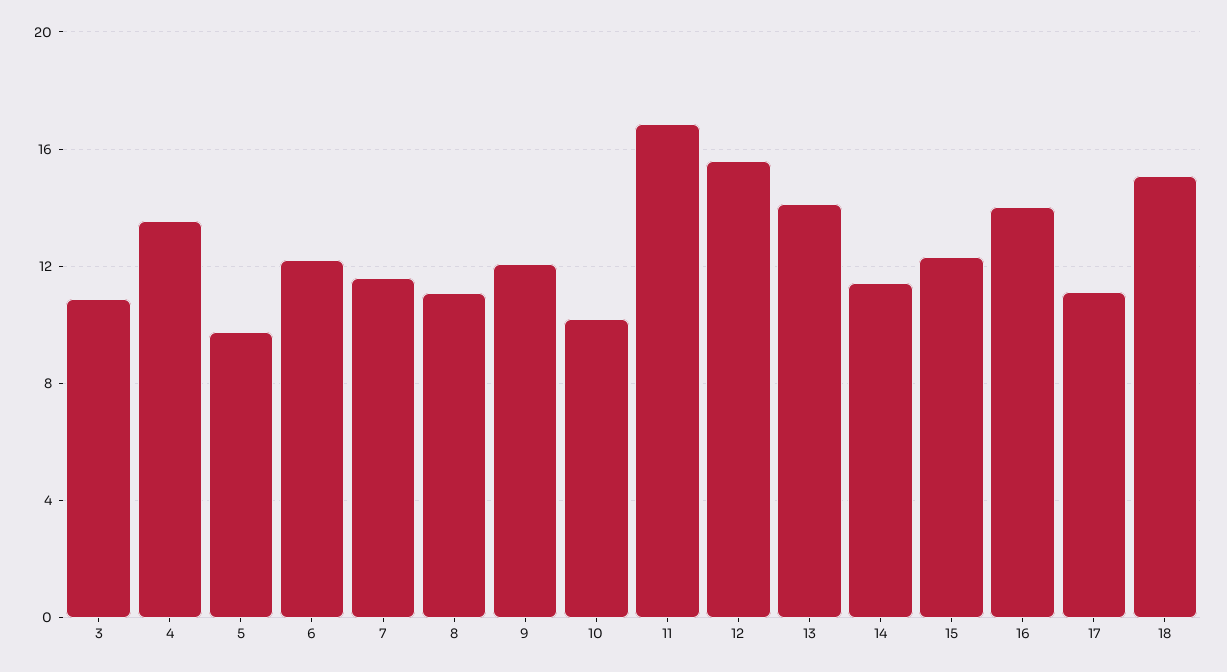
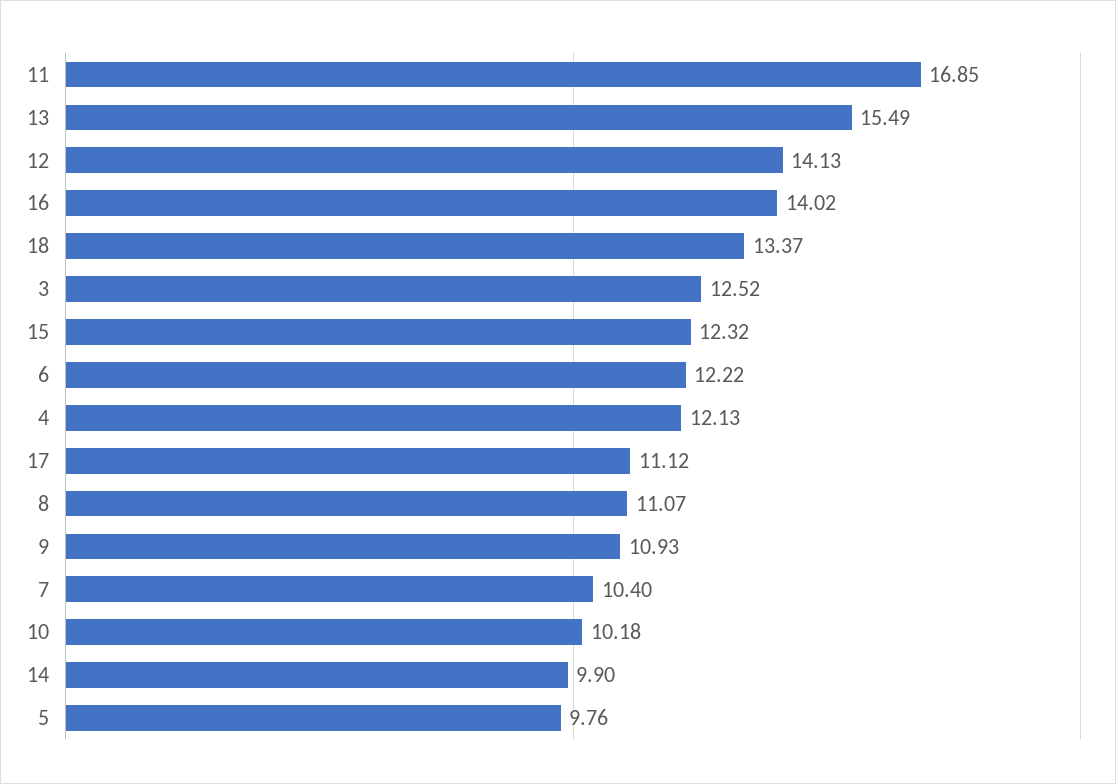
  {
-   "3": 11,
+   "3": 12.52,
-   "4": 13.5,
+   "4": 12.13,
    "5": 9.76,
    "6": 12.22,
-   "7": 11.5,
+   "7": 10.4,
    "8": 11.07,
-   "9": 12,
+   "9": 10.93,
    "10": 10.18,
    "11": 16.85,
-   "12": 15.5,
+   "12": 14.13,
-   "13": 14,
+   "13": 15.49,
-   "14": 11.5,
+   "14": 9.9,
    "15": 12.32,
    "16": 14.02,
    "17": 11.12,
-   "18": 15
+   "18": 13.37
  }

